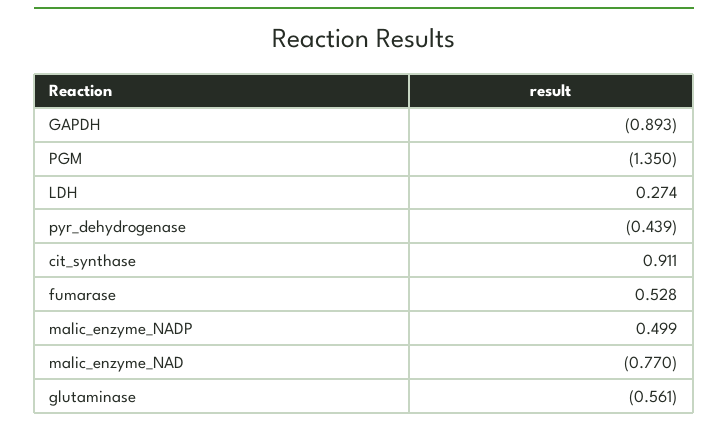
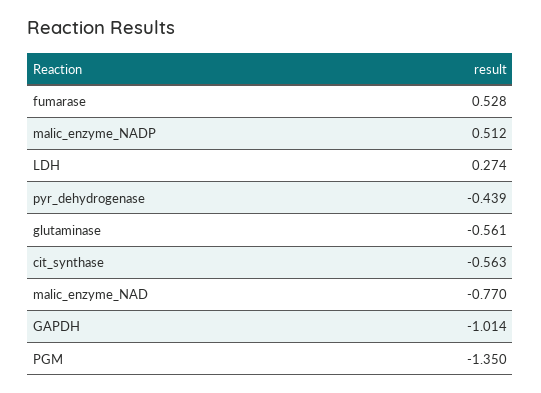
  {
-   "GAPDH": -0.893,
+   "GAPDH": -1.014,
    "PGM": -1.35,
    "LDH": 0.274,
    "pyr_dehydrogenase": -0.439,
-   "cit_synthase": 0.911,
+   "cit_synthase": -0.563,
    "fumarase": 0.528,
-   "malic_enzyme_NADP": 0.499,
+   "malic_enzyme_NADP": 0.512,
    "malic_enzyme_NAD": -0.77,
    "glutaminase": -0.561
  }

